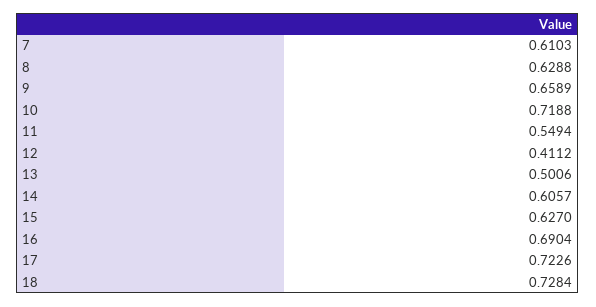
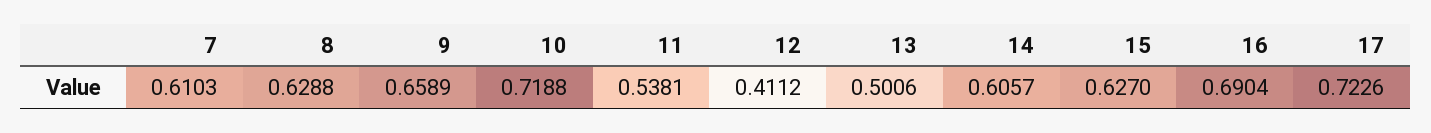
  {
    "7": 0.6103,
    "8": 0.6288,
    "9": 0.6589,
    "10": 0.7188,
-   "11": 0.5494,
+   "11": 0.5381,
    "12": 0.4112,
    "13": 0.5006,
    "14": 0.6057,
    "15": 0.627,
    "16": 0.6904,
-   "17": 0.7226,
+   "17": 0.7226
-   "18": 0.7284
  }

